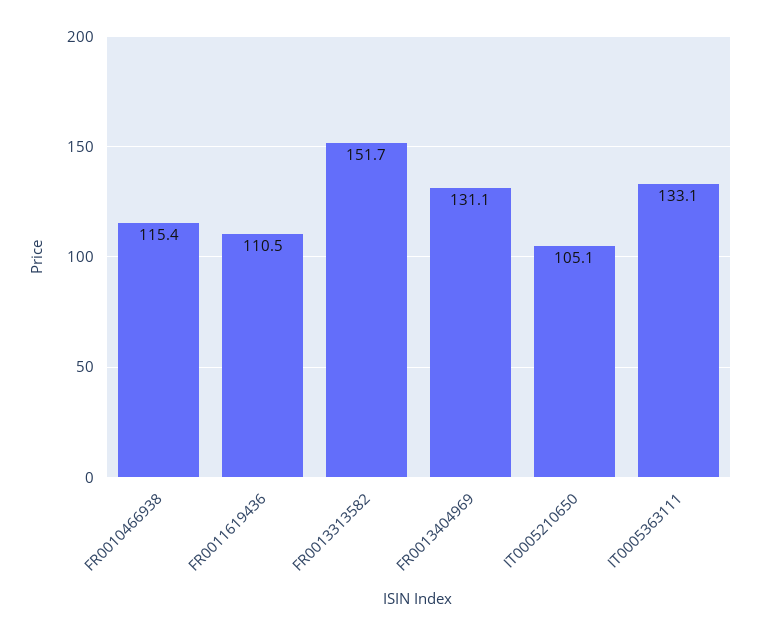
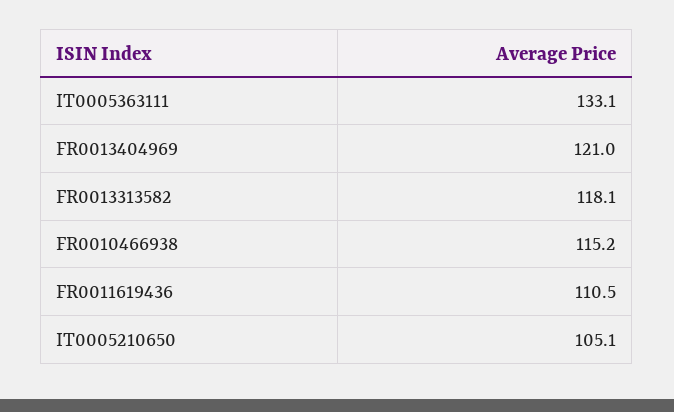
  {
-   "FR0010466938": 115.4,
+   "FR0010466938": 115.2,
    "FR0011619436": 110.5,
-   "FR0013313582": 151.7,
+   "FR0013313582": 118.1,
-   "FR0013404969": 131.1,
+   "FR0013404969": 121,
    "IT0005210650": 105.1,
    "IT0005363111": 133.1
  }

